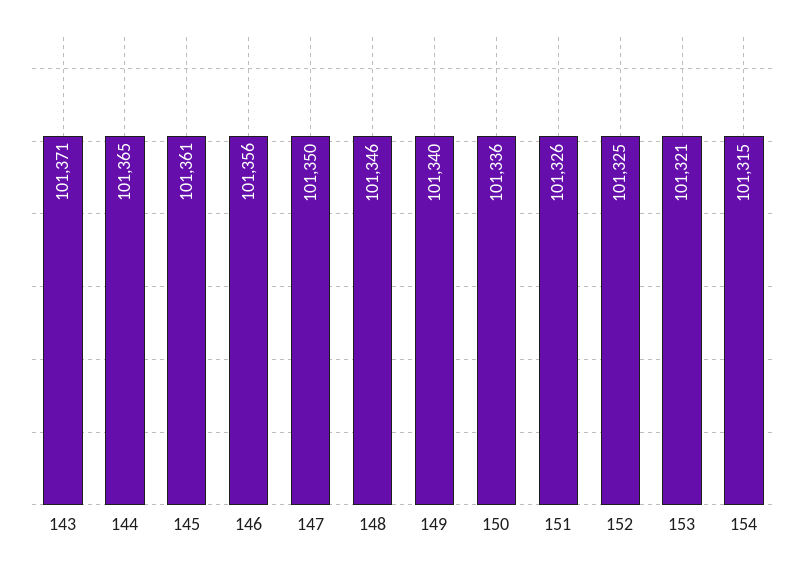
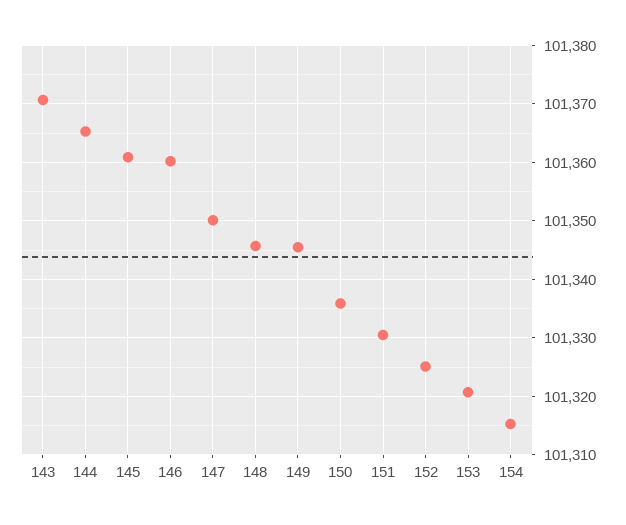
  {
    "143": 101371,
    "144": 101365,
    "145": 101361,
-   "146": 101356,
+   "146": 101360,
    "147": 101350,
    "148": 101346,
-   "149": 101340,
+   "149": 101346,
    "150": 101336,
-   "151": 101326,
+   "151": 101330,
    "152": 101325,
    "153": 101321,
    "154": 101315
  }

